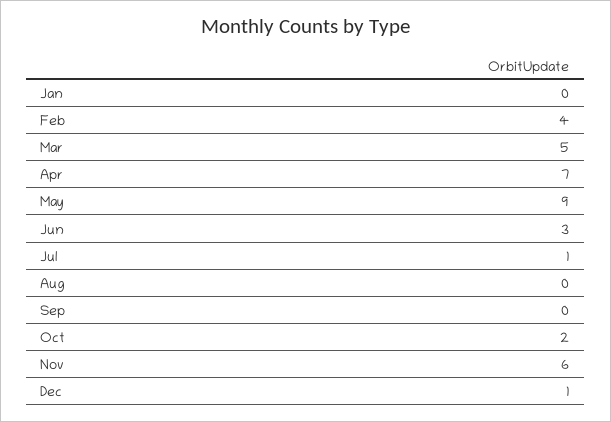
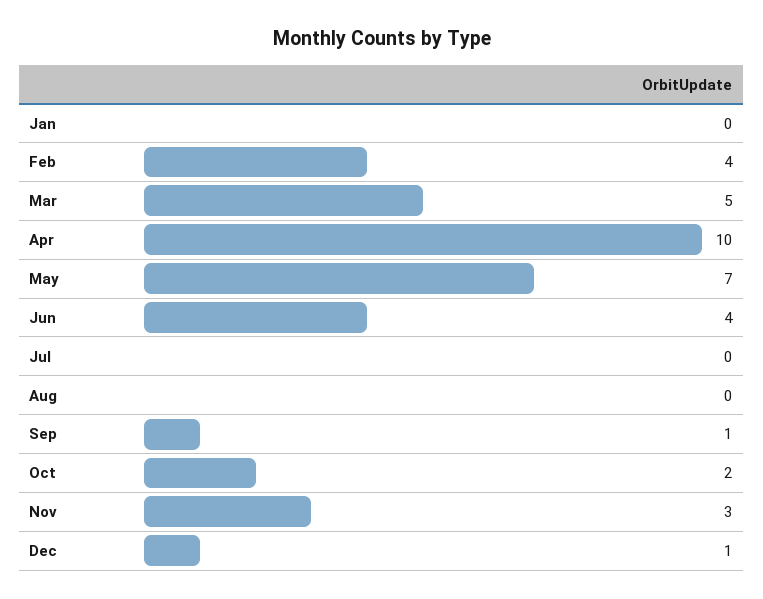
  {
    "Jan": 0,
    "Feb": 4,
    "Mar": 5,
-   "Apr": 7,
+   "Apr": 10,
-   "May": 9,
+   "May": 7,
-   "Jun": 3,
+   "Jun": 4,
-   "Jul": 1,
+   "Jul": 0,
    "Aug": 0,
-   "Sep": 0,
+   "Sep": 1,
    "Oct": 2,
-   "Nov": 6,
+   "Nov": 3,
    "Dec": 1
  }

